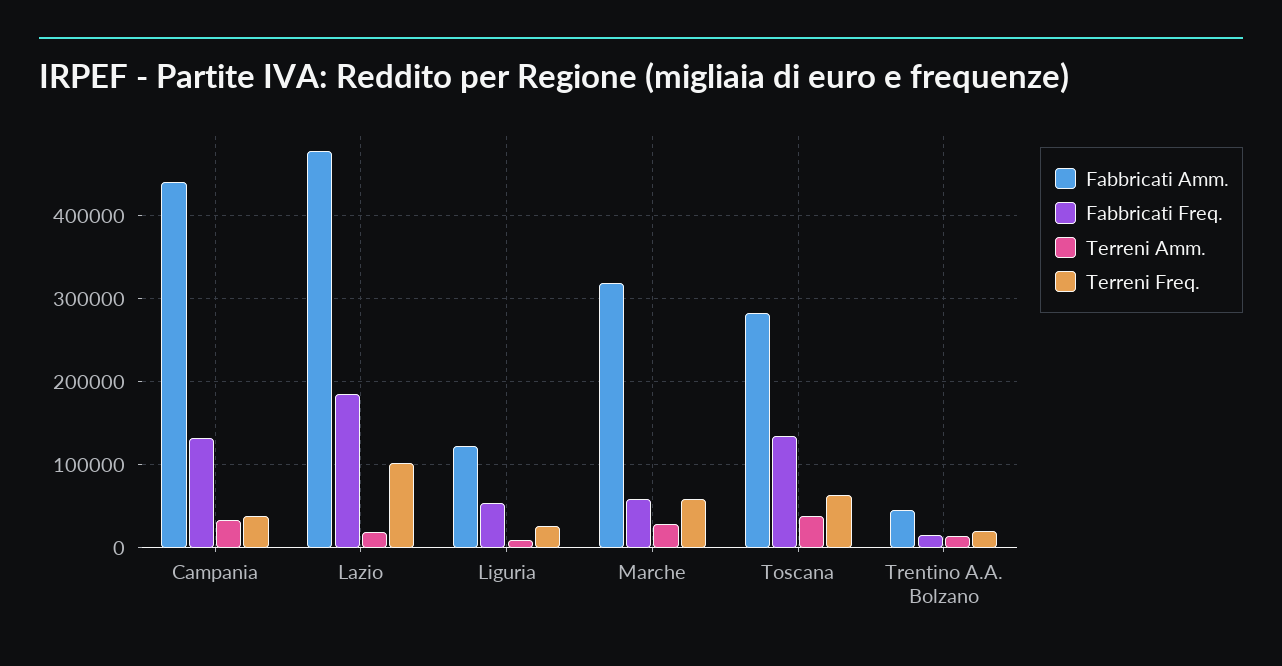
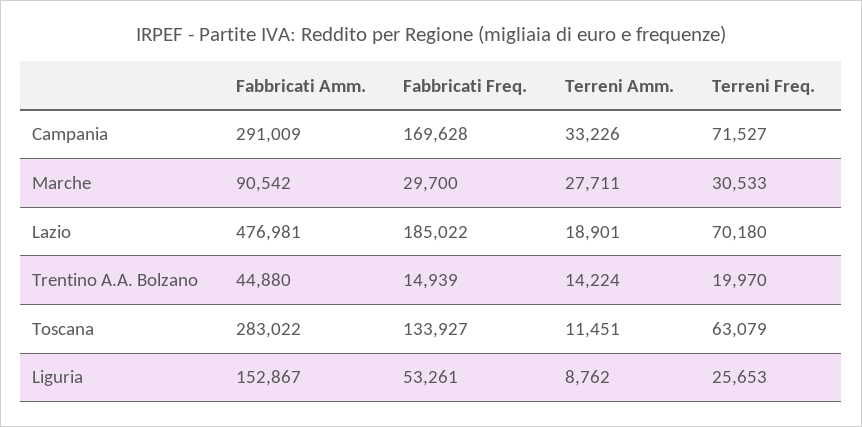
  {
    "Fabbricati Amm.": {
-     "Campania": 440000,
+     "Campania": 291009,
      "Lazio": 476981,
-     "Liguria": 120000,
+     "Liguria": 152867,
-     "Marche": 320000,
+     "Marche": 90542,
      "Toscana": 283022,
      "Trentino A.A. Bolzano": 44880
    },
    "Fabbricati Freq.": {
-     "Campania": 130000,
+     "Campania": 169628,
      "Lazio": 185022,
      "Liguria": 53261,
-     "Marche": 60000,
+     "Marche": 29700,
      "Toscana": 133927,
      "Trentino A.A. Bolzano": 14939
    },
    "Terreni Amm.": {
      "Campania": 33226,
      "Lazio": 18901,
      "Liguria": 8762,
      "Marche": 27711,
-     "Toscana": 40000,
+     "Toscana": 11451,
      "Trentino A.A. Bolzano": 14224
    },
    "Terreni Freq.": {
-     "Campania": 40000,
+     "Campania": 71527,
-     "Lazio": 100000,
+     "Lazio": 70180,
      "Liguria": 25653,
-     "Marche": 60000,
+     "Marche": 30533,
      "Toscana": 63079,
      "Trentino A.A. Bolzano": 19970
    }
  }

